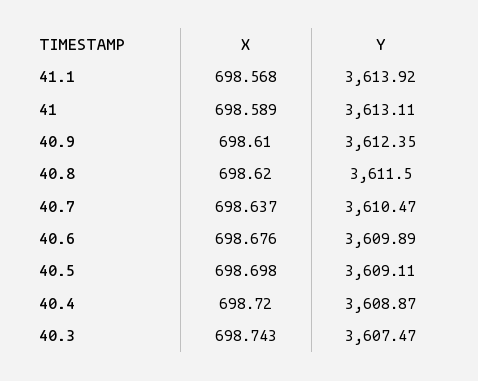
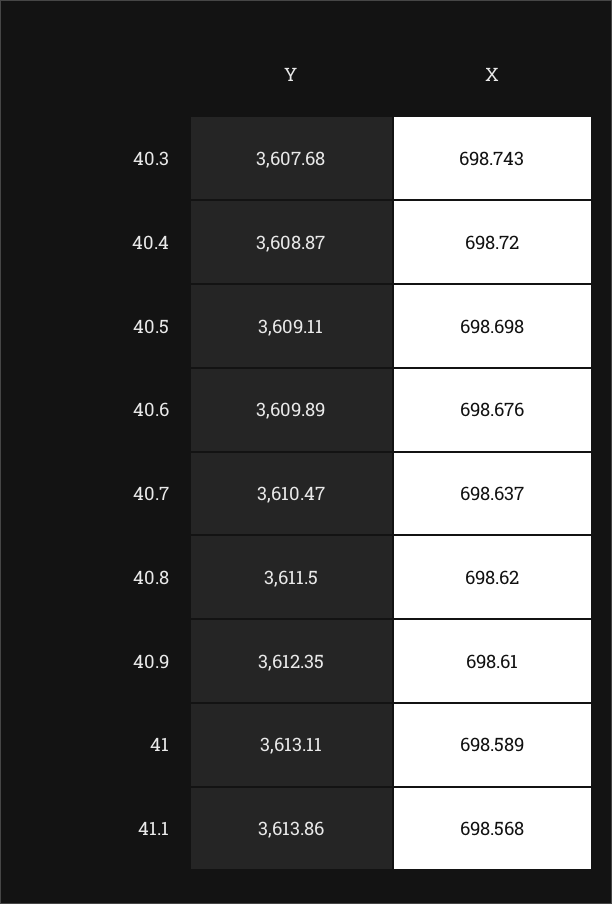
  {
    "X": {
      "41.1": 698.568,
      "41": 698.589,
      "40.9": 698.61,
      "40.8": 698.62,
      "40.7": 698.637,
      "40.6": 698.676,
      "40.5": 698.698,
      "40.4": 698.72,
      "40.3": 698.743
    },
    "Y": {
-     "41.1": 3613.92,
+     "41.1": 3613.86,
      "41": 3613.11,
      "40.9": 3612.35,
      "40.8": 3611.5,
      "40.7": 3610.47,
      "40.6": 3609.89,
      "40.5": 3609.11,
      "40.4": 3608.87,
-     "40.3": 3607.47
+     "40.3": 3607.68
    }
  }

